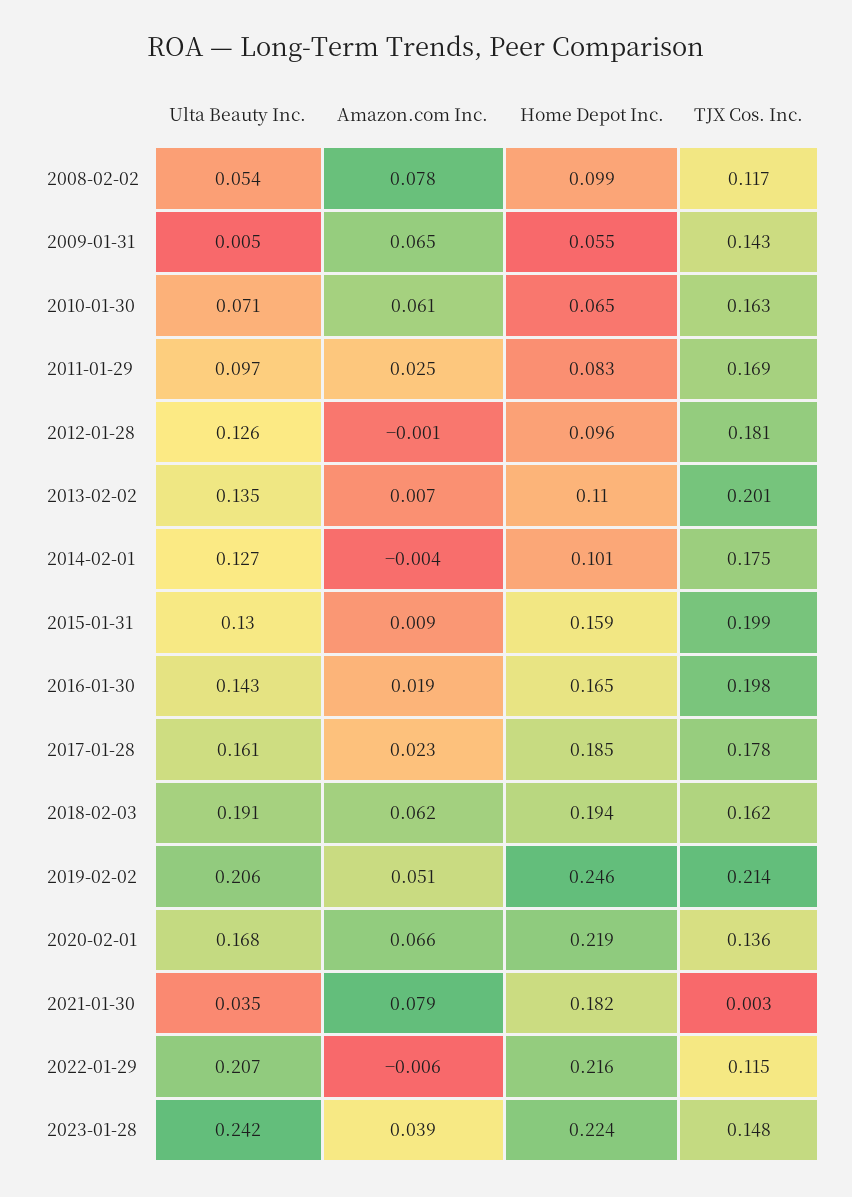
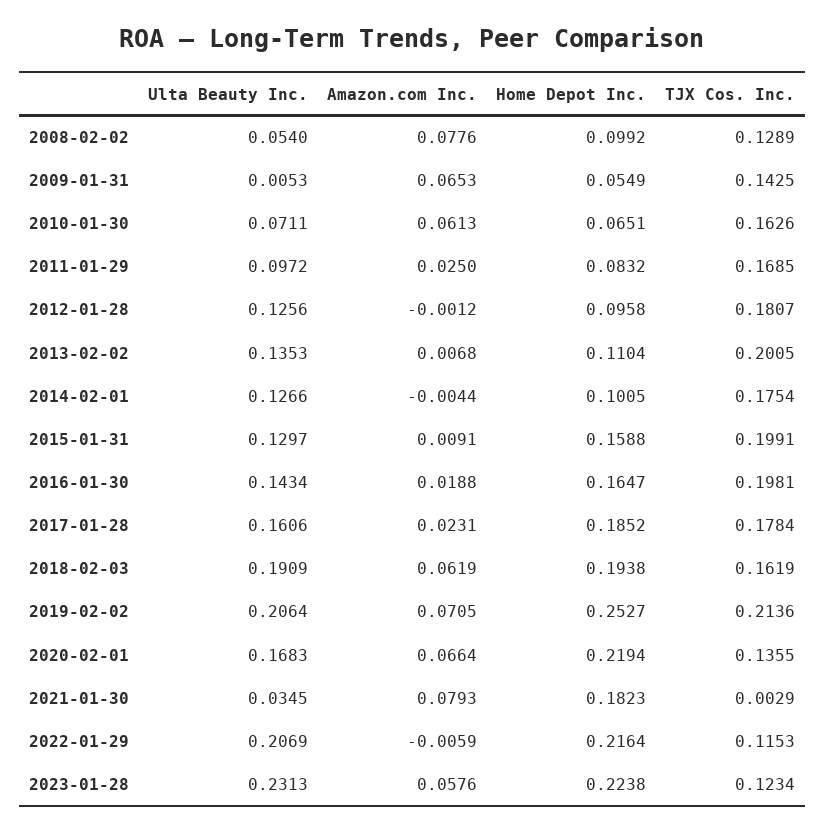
  {
    "Ulta Beauty Inc.": {
      "2008-02-02": 0.054,
      "2009-01-31": 0.0053,
      "2010-01-30": 0.0711,
      "2011-01-29": 0.0972,
      "2012-01-28": 0.1256,
      "2013-02-02": 0.1353,
      "2014-02-01": 0.1266,
      "2015-01-31": 0.1297,
      "2016-01-30": 0.1434,
      "2017-01-28": 0.1606,
      "2018-02-03": 0.1909,
      "2019-02-02": 0.2064,
      "2020-02-01": 0.1683,
      "2021-01-30": 0.0345,
      "2022-01-29": 0.2069,
-     "2023-01-28": 0.242
+     "2023-01-28": 0.2313
    },
    "Amazon.com Inc.": {
      "2008-02-02": 0.0776,
      "2009-01-31": 0.0653,
      "2010-01-30": 0.0613,
      "2011-01-29": 0.025,
      "2012-01-28": -0.0012,
      "2013-02-02": 0.0068,
      "2014-02-01": -0.0044,
      "2015-01-31": 0.0091,
      "2016-01-30": 0.0188,
      "2017-01-28": 0.0231,
      "2018-02-03": 0.0619,
-     "2019-02-02": 0.051,
+     "2019-02-02": 0.0705,
      "2020-02-01": 0.0664,
      "2021-01-30": 0.0793,
      "2022-01-29": -0.0059,
-     "2023-01-28": 0.039
+     "2023-01-28": 0.0576
    },
    "Home Depot Inc.": {
      "2008-02-02": 0.0992,
      "2009-01-31": 0.0549,
      "2010-01-30": 0.0651,
      "2011-01-29": 0.0832,
      "2012-01-28": 0.0958,
      "2013-02-02": 0.1104,
      "2014-02-01": 0.1005,
      "2015-01-31": 0.1588,
      "2016-01-30": 0.1647,
      "2017-01-28": 0.1852,
      "2018-02-03": 0.1938,
-     "2019-02-02": 0.246,
+     "2019-02-02": 0.2527,
      "2020-02-01": 0.2194,
      "2021-01-30": 0.1823,
      "2022-01-29": 0.2164,
      "2023-01-28": 0.2238
    },
    "TJX Cos. Inc.": {
-     "2008-02-02": 0.117,
+     "2008-02-02": 0.1289,
      "2009-01-31": 0.1425,
      "2010-01-30": 0.1626,
      "2011-01-29": 0.1685,
      "2012-01-28": 0.1807,
      "2013-02-02": 0.2005,
      "2014-02-01": 0.1754,
      "2015-01-31": 0.1991,
      "2016-01-30": 0.1981,
      "2017-01-28": 0.1784,
      "2018-02-03": 0.1619,
      "2019-02-02": 0.2136,
      "2020-02-01": 0.1355,
      "2021-01-30": 0.0029,
      "2022-01-29": 0.1153,
-     "2023-01-28": 0.148
+     "2023-01-28": 0.1234
    }
  }

